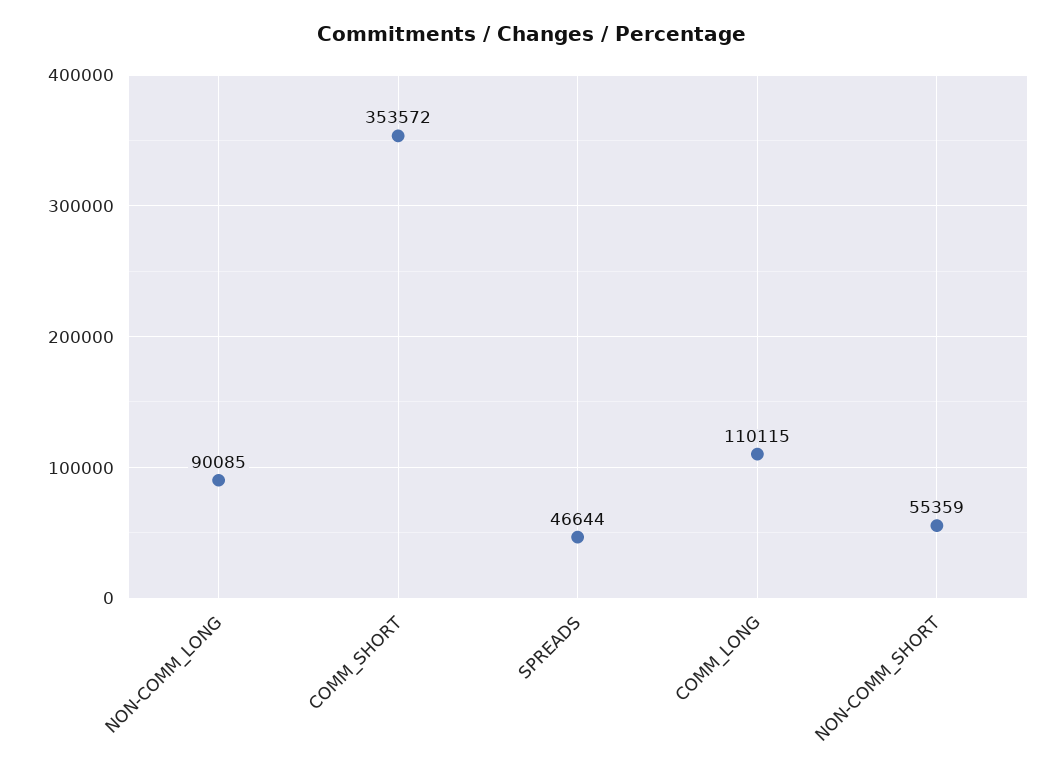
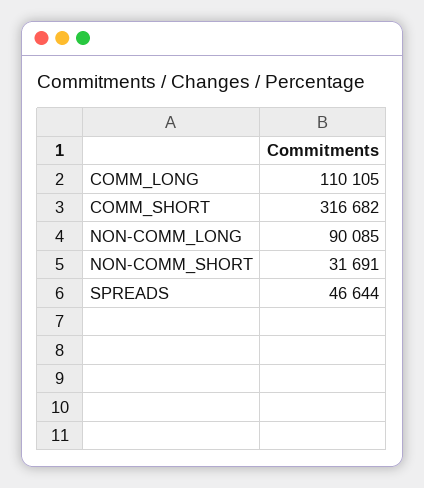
  {
    "NON-COMM_LONG": 90085,
-   "COMM_SHORT": 353572,
+   "COMM_SHORT": 316682,
    "SPREADS": 46644,
-   "COMM_LONG": 110115,
+   "COMM_LONG": 110105,
-   "NON-COMM_SHORT": 55359
+   "NON-COMM_SHORT": 31691
  }

